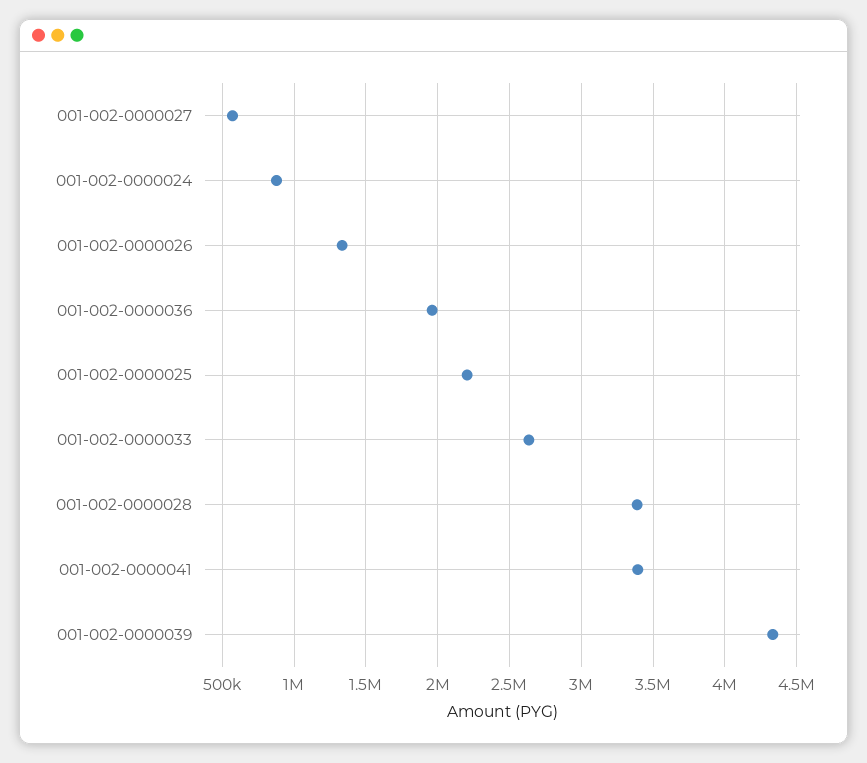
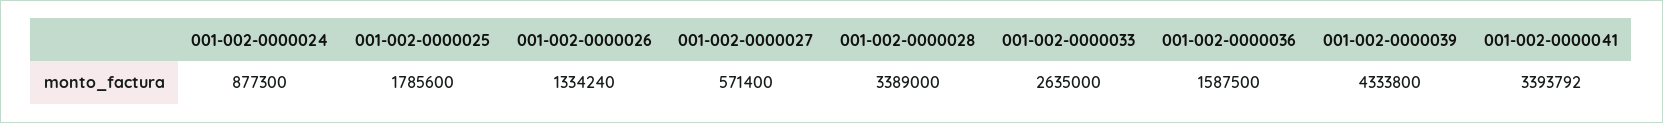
  {
    "001-002-0000027": 571400,
    "001-002-0000024": 877300,
    "001-002-0000026": 1334240,
-   "001-002-0000036": 1950000,
+   "001-002-0000036": 1587500,
-   "001-002-0000025": 2200000,
+   "001-002-0000025": 1785600,
    "001-002-0000033": 2635000,
    "001-002-0000028": 3389000,
    "001-002-0000041": 3393792,
    "001-002-0000039": 4333800
  }

